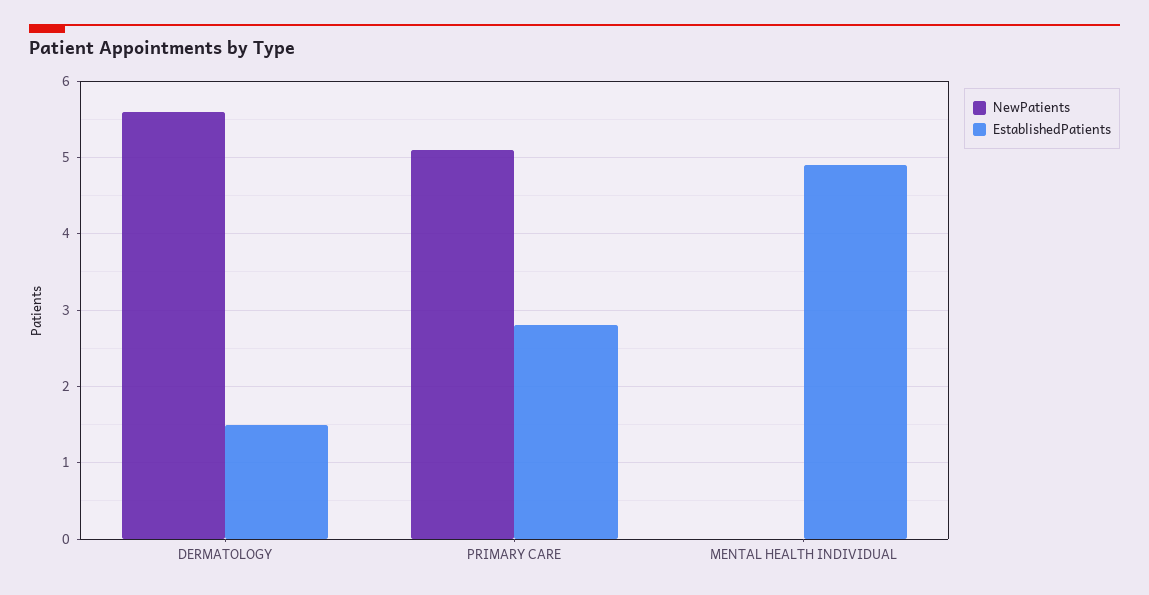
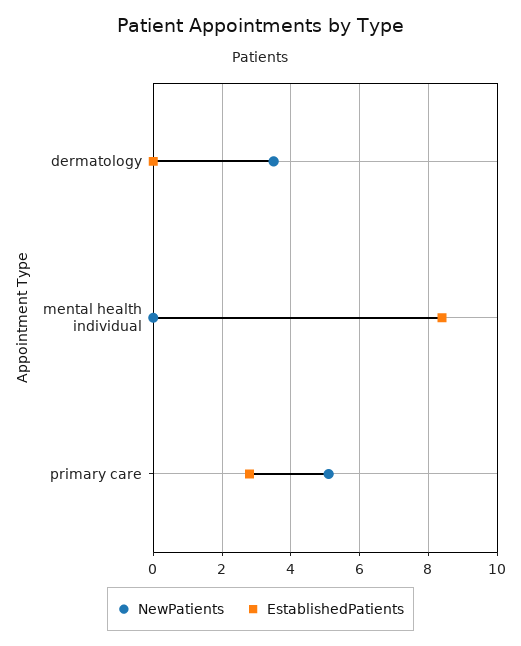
  {
    "NewPatients": {
-     "DERMATOLOGY": 5.6,
+     "DERMATOLOGY": 3.5,
      "PRIMARY CARE": 5.1,
      "MENTAL HEALTH INDIVIDUAL": 0
    },
    "EstablishedPatients": {
-     "DERMATOLOGY": 1.5,
+     "DERMATOLOGY": 0,
      "PRIMARY CARE": 2.8,
-     "MENTAL HEALTH INDIVIDUAL": 4.9
+     "MENTAL HEALTH INDIVIDUAL": 8.5
    }
  }

